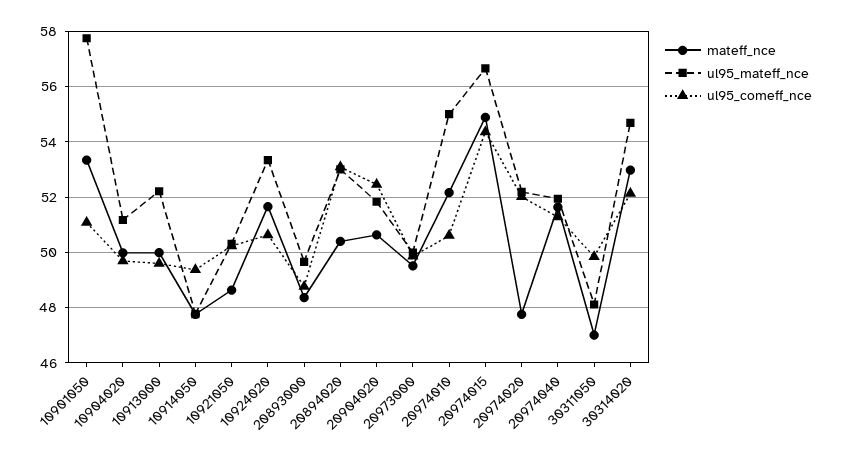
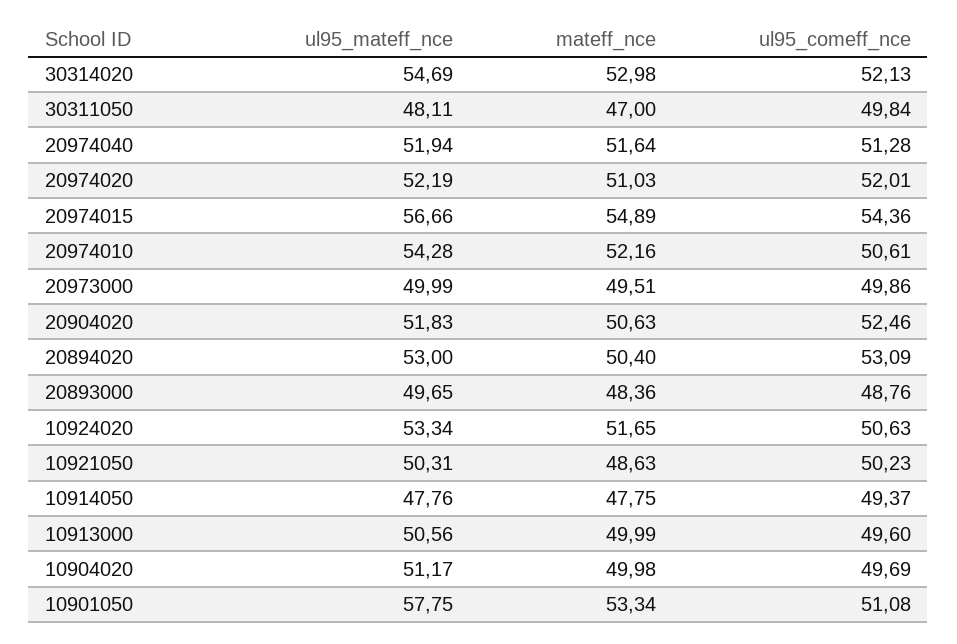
  {
    "mateff_nce": {
      "10901050": 53.34,
      "10904020": 49.98,
      "10913000": 49.99,
      "10914050": 47.75,
      "10921050": 48.63,
      "10924020": 51.65,
      "20893000": 48.36,
      "20894020": 50.4,
      "20904020": 50.63,
      "20973000": 49.51,
      "20974010": 52.16,
      "20974015": 54.89,
-     "20974020": 47.75,
+     "20974020": 51.03,
      "20974040": 51.64,
      "30311050": 47,
      "30314020": 52.98
    },
    "ul95_mateff_nce": {
      "10901050": 57.75,
      "10904020": 51.17,
-     "10913000": 52.25,
+     "10913000": 50.56,
      "10914050": 47.76,
      "10921050": 50.31,
      "10924020": 53.34,
      "20893000": 49.65,
      "20894020": 53,
      "20904020": 51.83,
      "20973000": 49.99,
-     "20974010": 55,
+     "20974010": 54.28,
      "20974015": 56.66,
      "20974020": 52.19,
      "20974040": 51.94,
      "30311050": 48.11,
      "30314020": 54.69
    },
    "ul95_comeff_nce": {
      "10901050": 51.08,
      "10904020": 49.69,
      "10913000": 49.6,
      "10914050": 49.37,
      "10921050": 50.23,
      "10924020": 50.63,
      "20893000": 48.76,
      "20894020": 53.09,
      "20904020": 52.46,
      "20973000": 49.86,
      "20974010": 50.61,
      "20974015": 54.36,
      "20974020": 52.01,
      "20974040": 51.28,
      "30311050": 49.84,
      "30314020": 52.13
    }
  }

